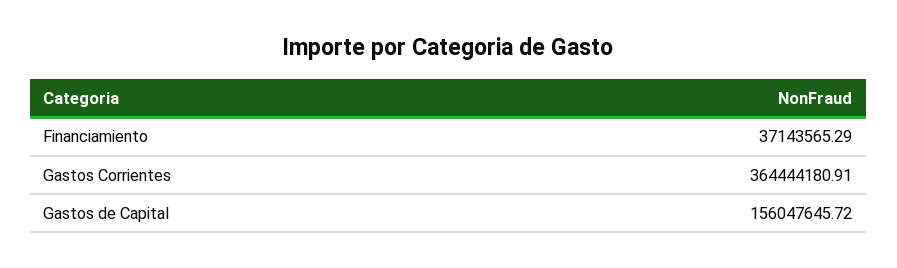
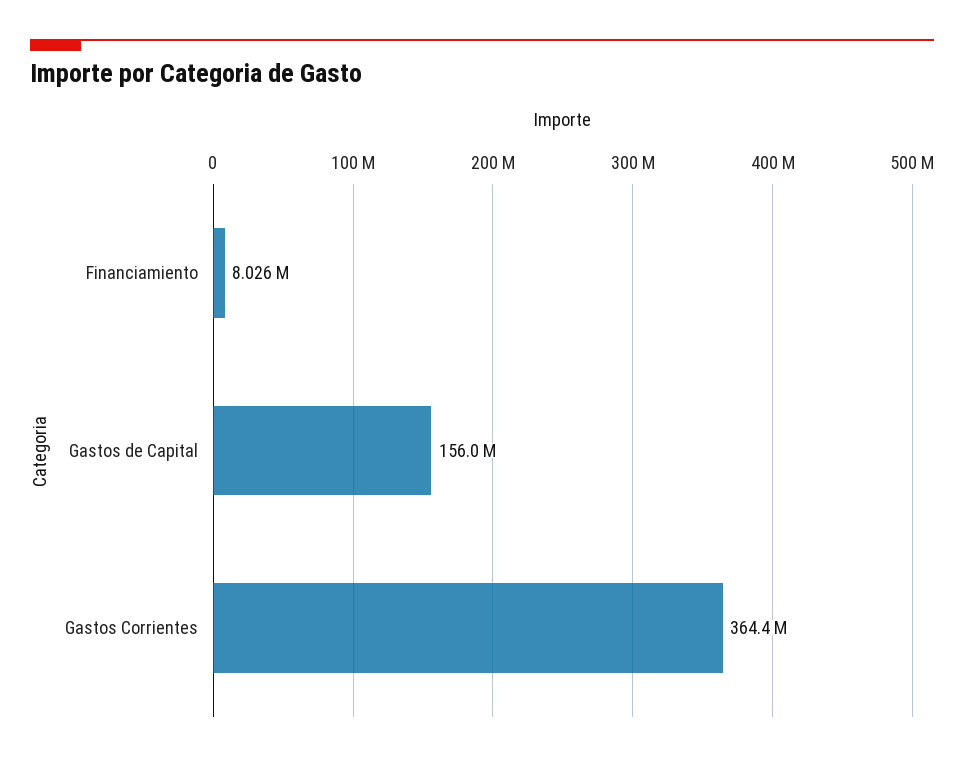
  {
-   "Financiamiento": 37143565.29,
+   "Financiamiento": 8026000,
    "Gastos Corrientes": 364444180.91,
    "Gastos de Capital": 156047645.72
  }

